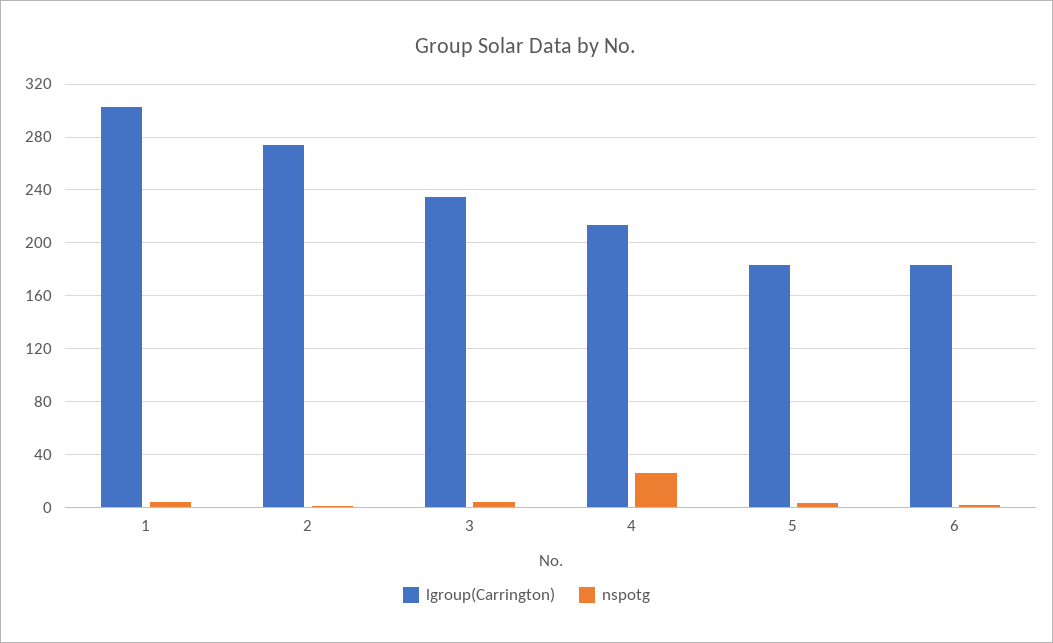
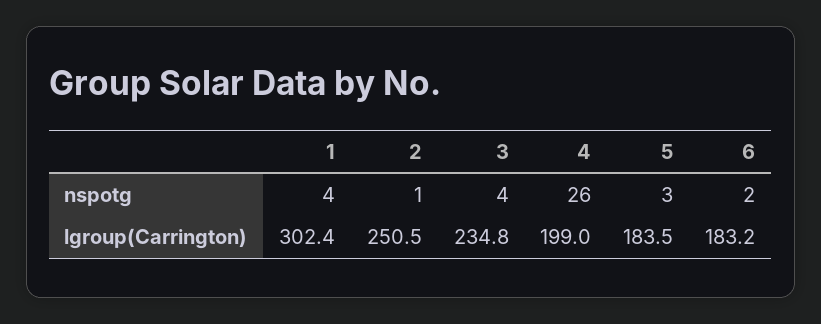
  {
    "lgroup(Carrington)": {
      "1": 302.4,
-     "2": 275,
+     "2": 250.5,
      "3": 234.8,
-     "4": 215,
+     "4": 199,
      "5": 183.5,
      "6": 183.2
    },
    "nspotg": {
      "1": 4,
      "2": 1,
      "3": 4,
      "4": 26,
      "5": 3,
      "6": 2
    }
  }

